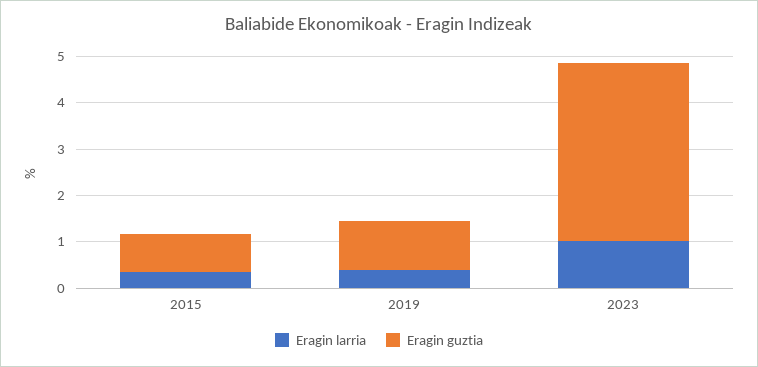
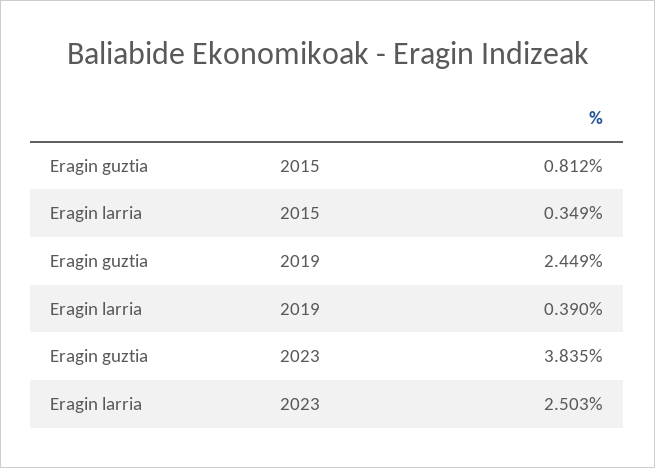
  {
    "Eragin larria": {
      "2015": 0.349,
      "2019": 0.39,
-     "2023": 1
+     "2023": 2.503
    },
    "Eragin guztia": {
      "2015": 0.812,
-     "2019": 1,
+     "2019": 2.449,
      "2023": 3.835
    }
  }

